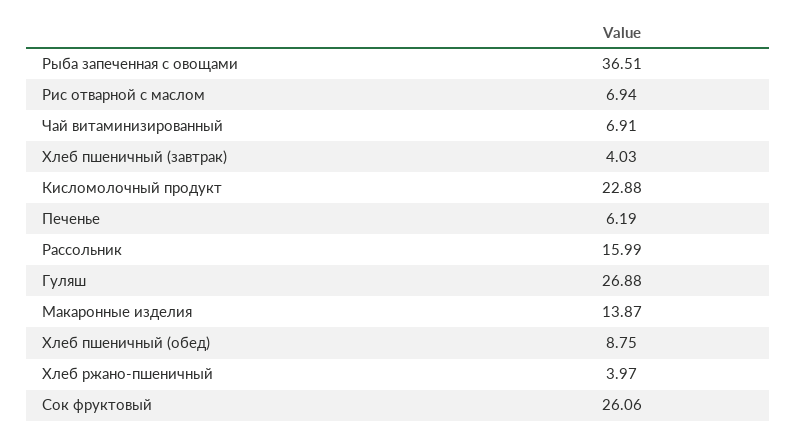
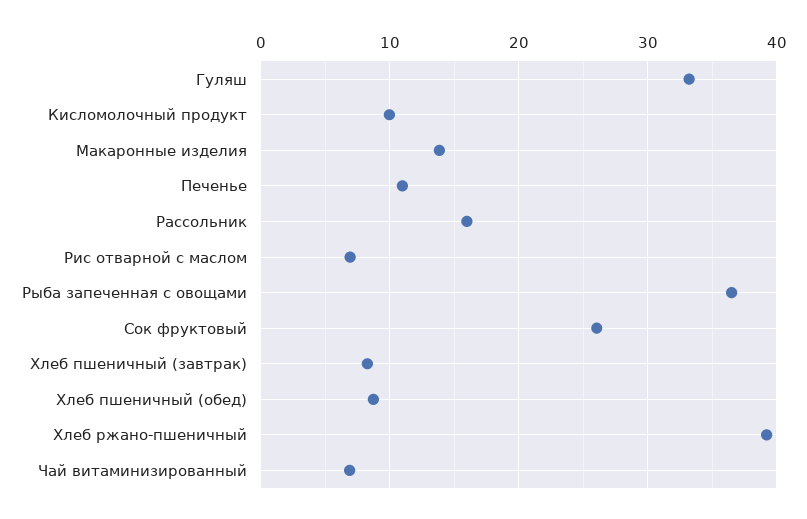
  {
    "Рыба запеченная с овощами": 36.51,
    "Рис отварной с маслом": 6.94,
    "Чай витаминизированный": 6.91,
-   "Хлеб пшеничный (завтрак)": 4.03,
+   "Хлеб пшеничный (завтрак)": 8,
-   "Кисломолочный продукт": 22.88,
+   "Кисломолочный продукт": 10,
-   "Печенье": 6.19,
+   "Печенье": 11,
    "Рассольник": 15.99,
-   "Гуляш": 26.88,
+   "Гуляш": 33,
    "Макаронные изделия": 13.87,
    "Хлеб пшеничный (обед)": 8.75,
-   "Хлеб ржано-пшеничный": 3.97,
+   "Хлеб ржано-пшеничный": 39,
    "Сок фруктовый": 26.06
  }

